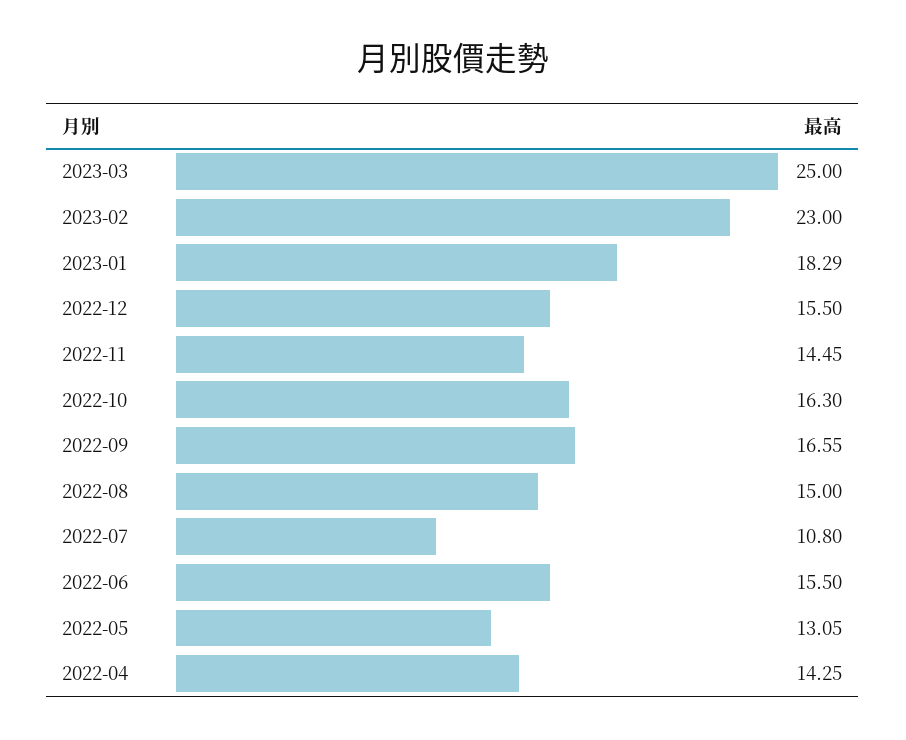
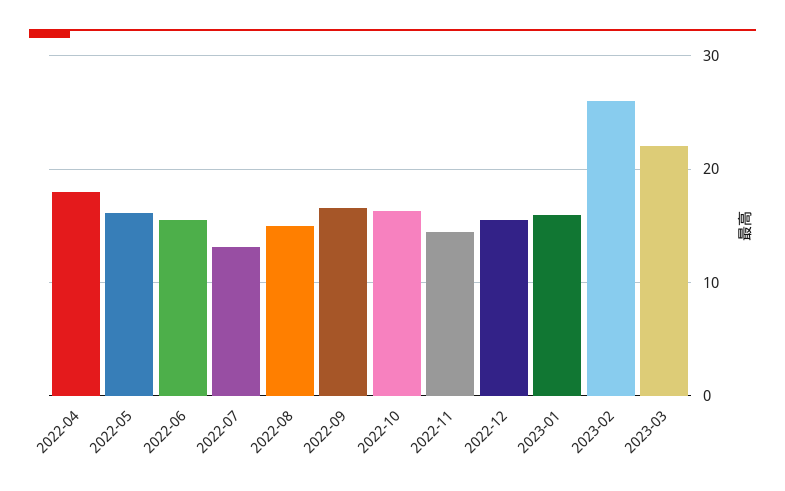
  {
-   "2023-03": 25,
+   "2023-03": 22,
-   "2023-02": 23,
+   "2023-02": 26,
-   "2023-01": 18.29,
+   "2023-01": 16,
    "2022-12": 15.5,
    "2022-11": 14.45,
    "2022-10": 16.3,
    "2022-09": 16.55,
    "2022-08": 15,
-   "2022-07": 10.8,
+   "2022-07": 13,
    "2022-06": 15.5,
-   "2022-05": 13.05,
+   "2022-05": 16,
-   "2022-04": 14.25
+   "2022-04": 18
  }

